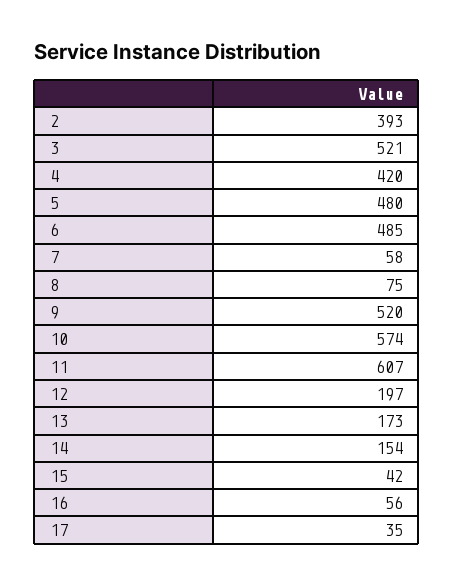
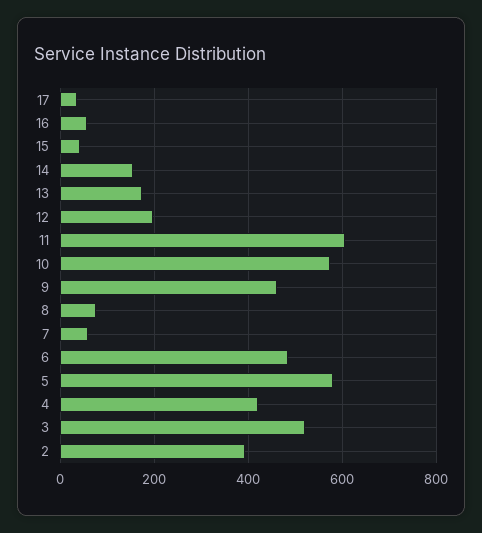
  {
    "2": 393,
    "3": 521,
    "4": 420,
-   "5": 480,
+   "5": 580,
    "6": 485,
    "7": 58,
    "8": 75,
-   "9": 520,
+   "9": 460,
    "10": 574,
    "11": 607,
    "12": 197,
    "13": 173,
    "14": 154,
    "15": 42,
    "16": 56,
    "17": 35
  }

